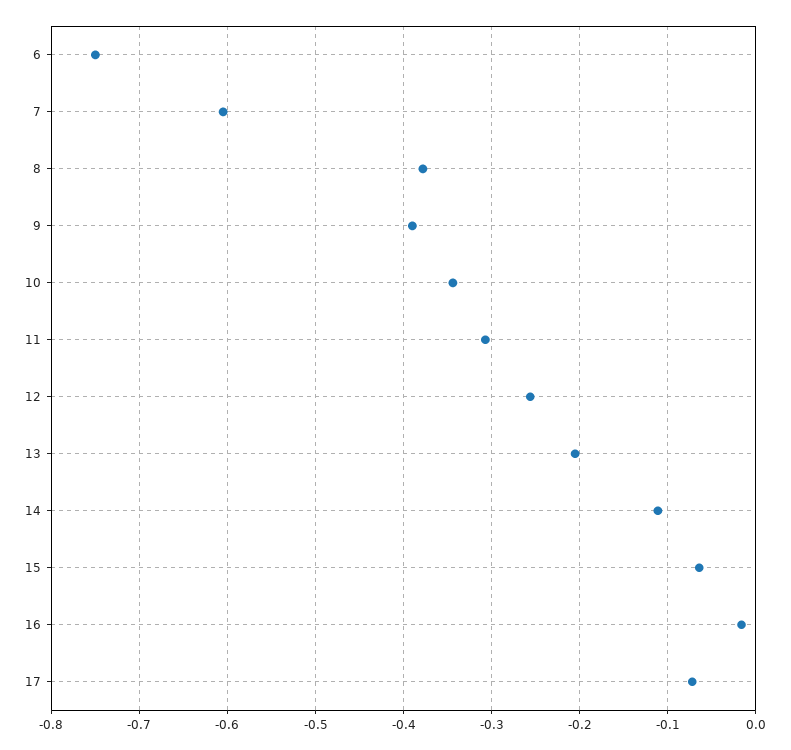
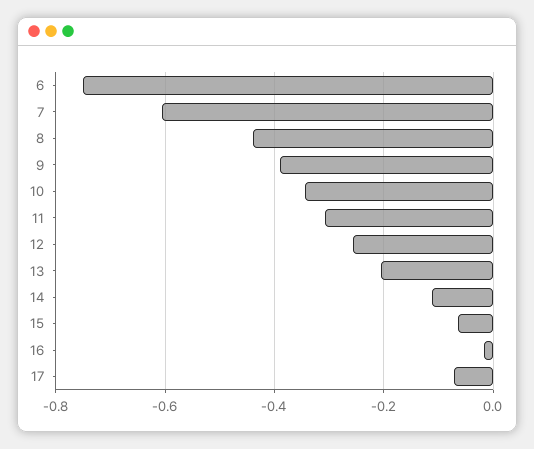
  {
    "6": -0.75,
    "7": -0.61,
-   "8": -0.38,
+   "8": -0.44,
    "9": -0.39,
    "10": -0.34,
    "11": -0.31,
    "12": -0.26,
    "13": -0.21,
    "14": -0.11,
    "15": -0.06,
    "16": -0.02,
    "17": -0.07
  }

